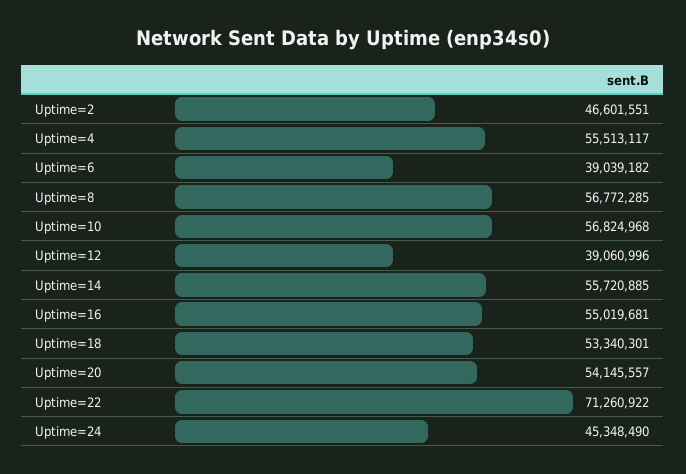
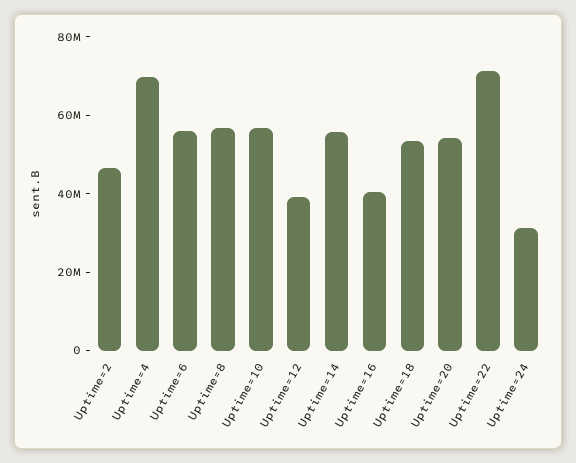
  {
    "Uptime=2": 46601551,
-   "Uptime=4": 55513117,
+   "Uptime=4": 70000000,
-   "Uptime=6": 39039182,
+   "Uptime=6": 55000000,
    "Uptime=8": 56772285,
    "Uptime=10": 56824968,
    "Uptime=12": 39060996,
    "Uptime=14": 55720885,
-   "Uptime=16": 55019681,
+   "Uptime=16": 40000000,
    "Uptime=18": 53340301,
    "Uptime=20": 54145557,
    "Uptime=22": 71260922,
-   "Uptime=24": 45348490
+   "Uptime=24": 30000000
  }

